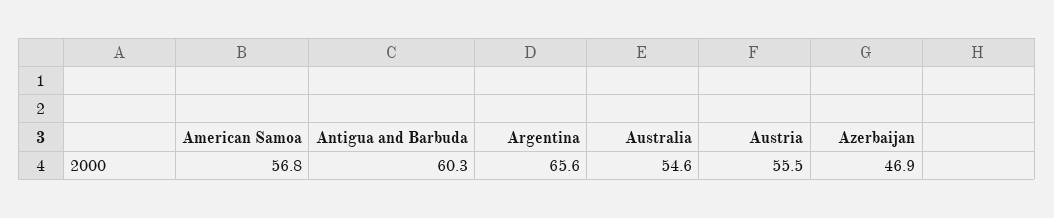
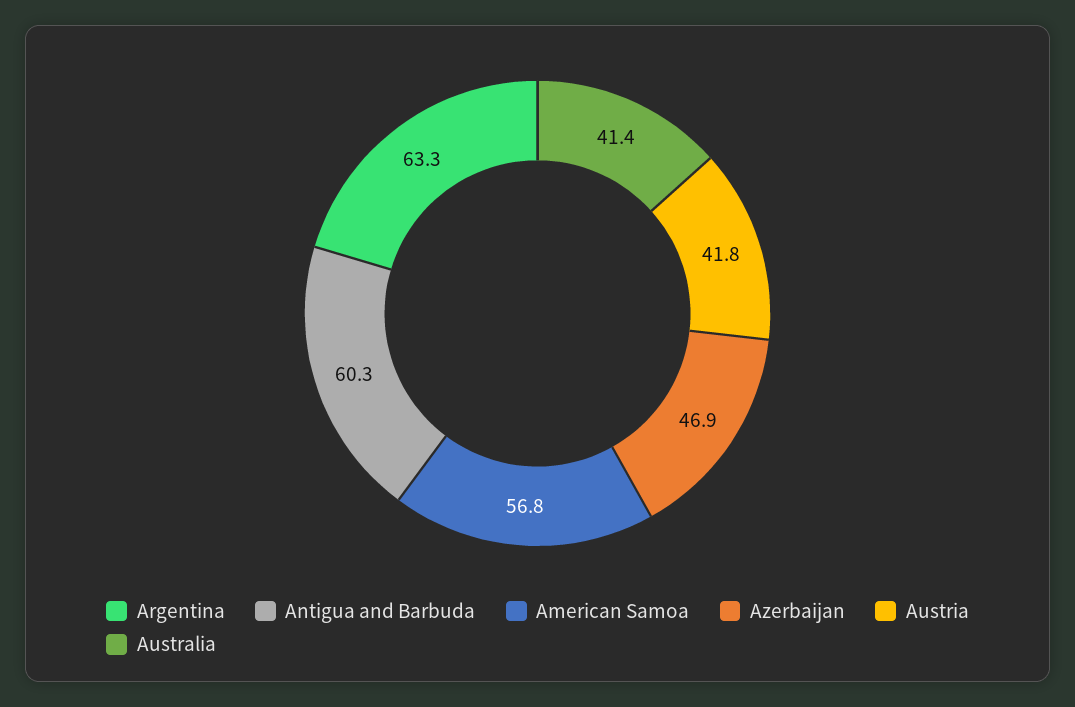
  {
    "American Samoa": 56.8,
    "Antigua and Barbuda": 60.3,
-   "Argentina": 65.6,
+   "Argentina": 63.3,
-   "Australia": 54.6,
+   "Australia": 41.4,
-   "Austria": 55.5,
+   "Austria": 41.8,
    "Azerbaijan": 46.9
  }

